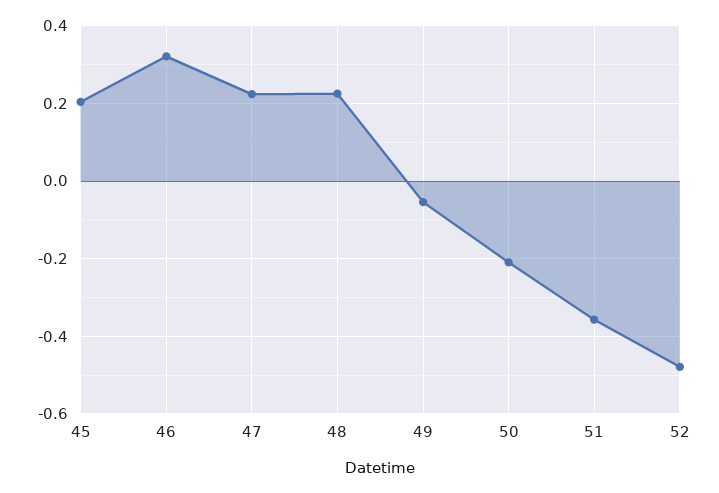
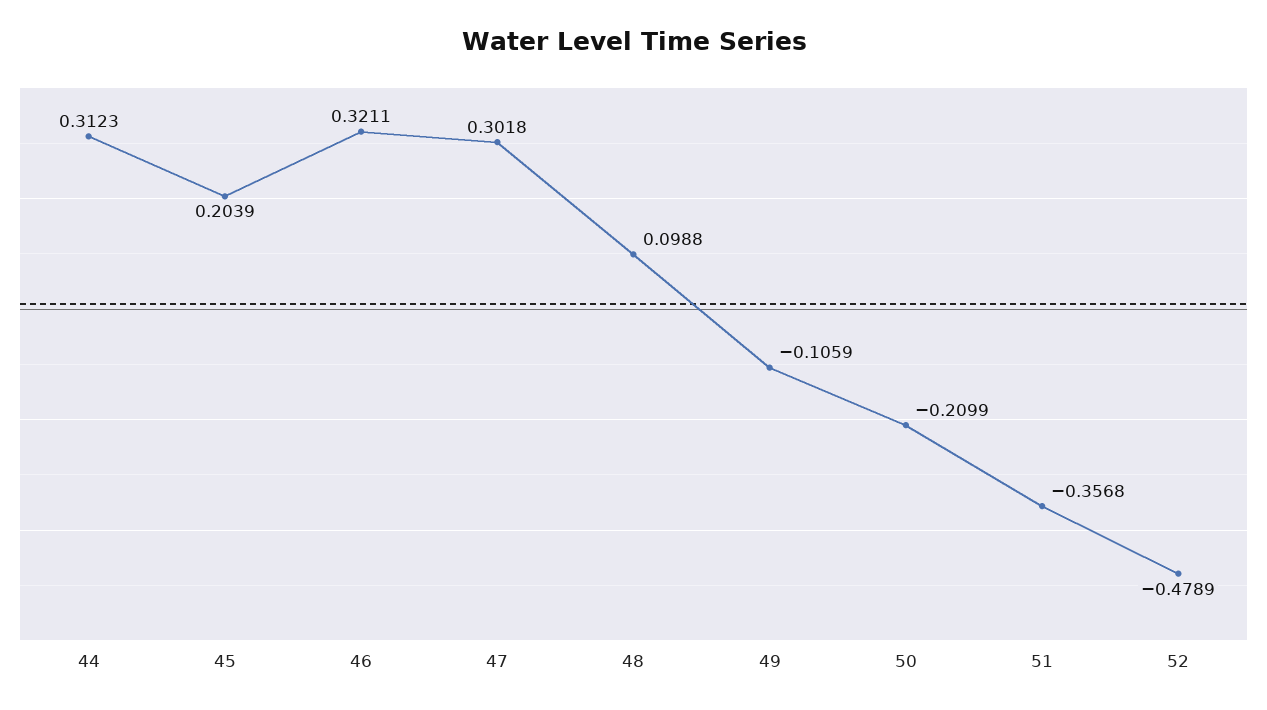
  {
    "45": 0.2039,
    "46": 0.3211,
-   "47": 0.22,
+   "47": 0.3018,
-   "48": 0.22,
+   "48": 0.0988,
-   "49": -0.06,
+   "49": -0.1059,
    "50": -0.2099,
    "51": -0.3568,
-   "52": -0.4789
+   "52": -0.4789,
+   "44": 0.3123
  }

